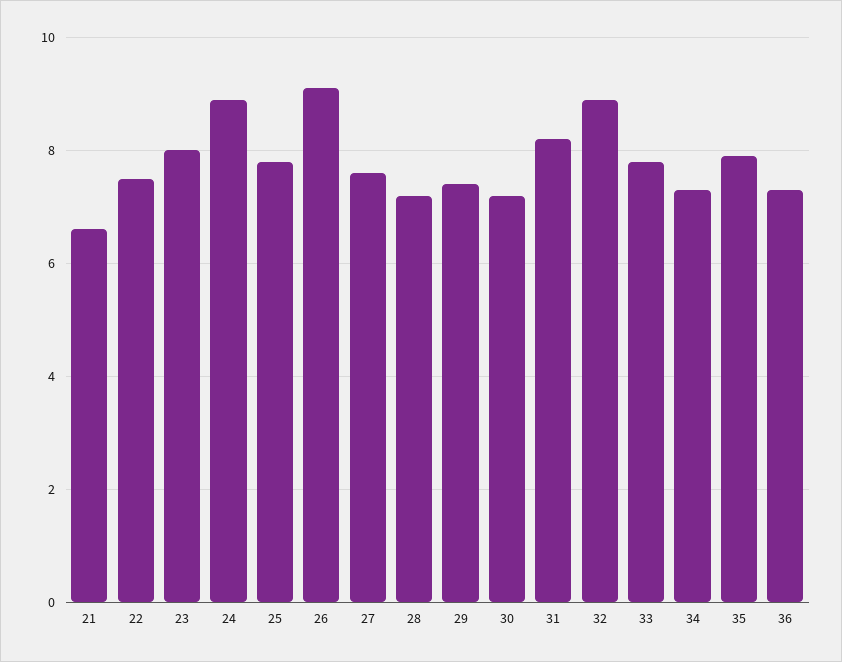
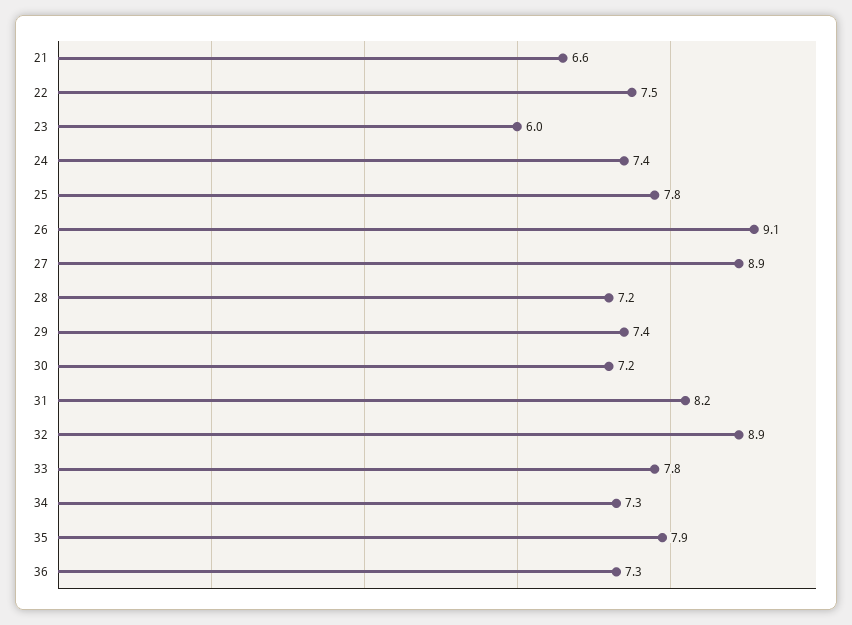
  {
    "21": 6.6,
    "22": 7.5,
-   "23": 8,
+   "23": 6,
-   "24": 9,
+   "24": 7.4,
    "25": 7.8,
    "26": 9.1,
-   "27": 7.5,
+   "27": 8.9,
    "28": 7.2,
    "29": 7.4,
    "30": 7.2,
    "31": 8.2,
    "32": 8.9,
    "33": 7.8,
    "34": 7.3,
    "35": 7.9,
    "36": 7.3
  }

